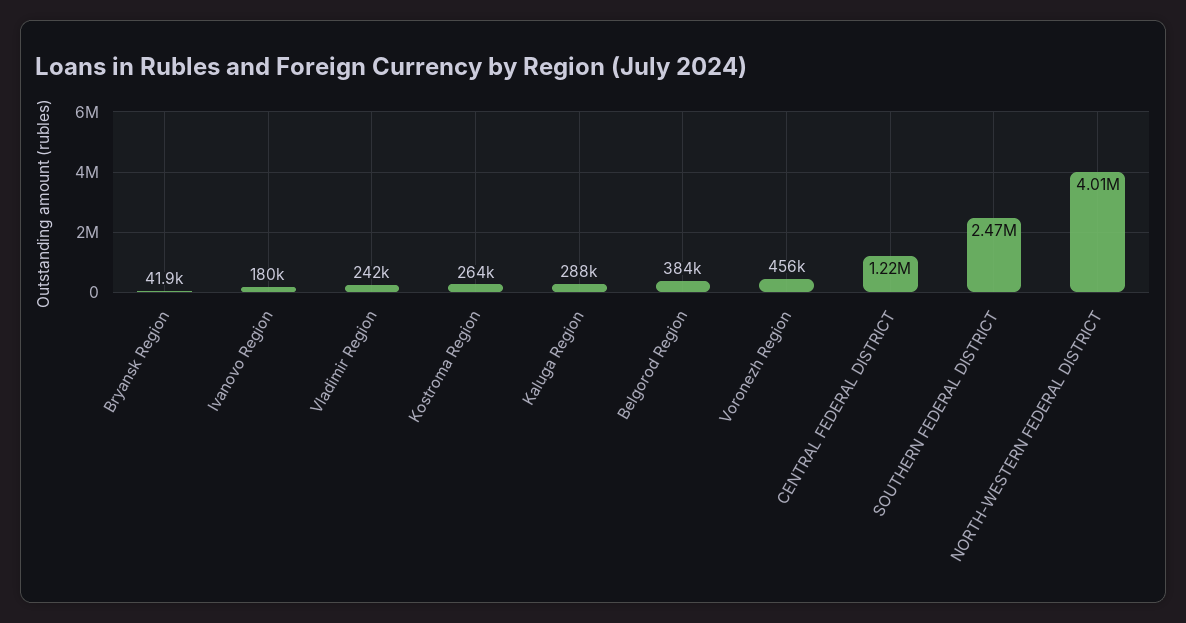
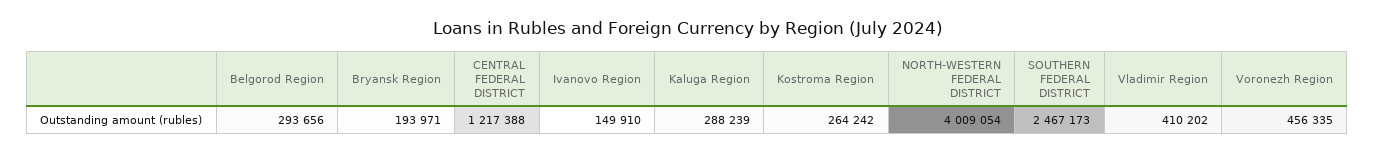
  {
-   "Bryansk Region": 41900,
+   "Bryansk Region": 193971,
-   "Ivanovo Region": 180000,
+   "Ivanovo Region": 149910,
-   "Vladimir Region": 242000,
+   "Vladimir Region": 410202,
    "Kostroma Region": 264242,
    "Kaluga Region": 288239,
-   "Belgorod Region": 384000,
+   "Belgorod Region": 293656,
    "Voronezh Region": 456335,
    "CENTRAL FEDERAL DISTRICT": 1217388,
    "SOUTHERN FEDERAL DISTRICT": 2467173,
    "NORTH-WESTERN FEDERAL DISTRICT": 4009054
  }

